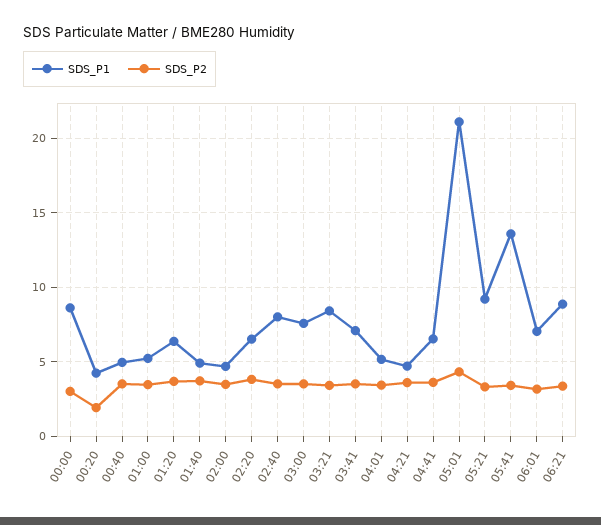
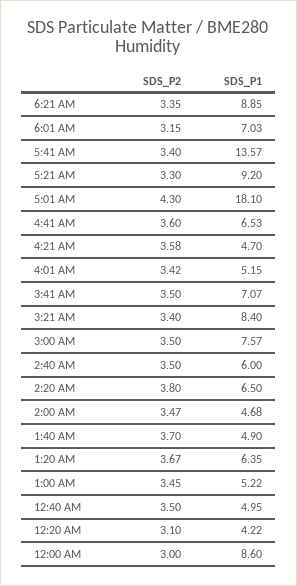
  {
    "SDS_P1": {
      "00:00": 8.6,
      "00:20": 4.22,
      "00:40": 4.95,
      "01:00": 5.22,
      "01:20": 6.35,
      "01:40": 4.9,
      "02:00": 4.68,
      "02:20": 6.5,
-     "02:40": 8,
+     "02:40": 6,
      "03:00": 7.57,
      "03:21": 8.4,
      "03:41": 7.07,
      "04:01": 5.15,
      "04:21": 4.7,
      "04:41": 6.53,
-     "05:01": 21,
+     "05:01": 18.1,
      "05:21": 9.2,
      "05:41": 13.57,
      "06:01": 7.03,
      "06:21": 8.85
    },
    "SDS_P2": {
      "00:00": 3,
-     "00:20": 2,
+     "00:20": 3.1,
      "00:40": 3.5,
      "01:00": 3.45,
      "01:20": 3.67,
      "01:40": 3.7,
      "02:00": 3.47,
      "02:20": 3.8,
      "02:40": 3.5,
      "03:00": 3.5,
      "03:21": 3.4,
      "03:41": 3.5,
      "04:01": 3.42,
      "04:21": 3.58,
      "04:41": 3.6,
      "05:01": 4.3,
      "05:21": 3.3,
      "05:41": 3.4,
      "06:01": 3.15,
      "06:21": 3.35
    }
  }

